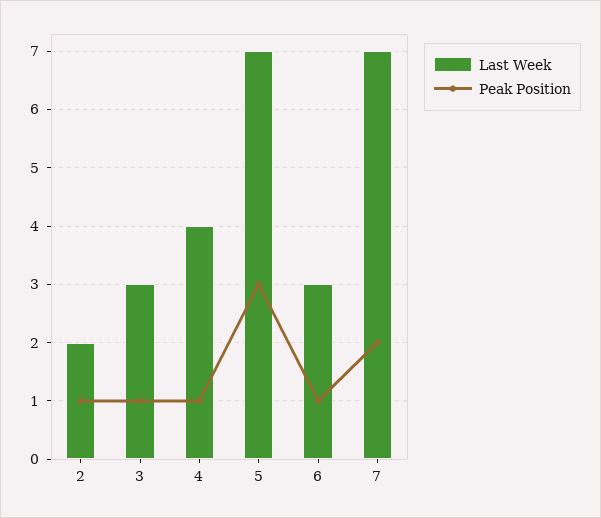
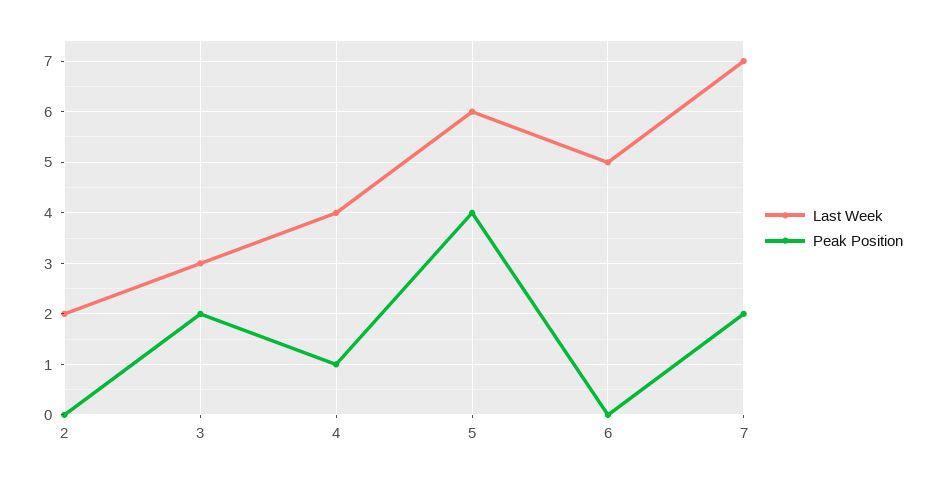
  {
    "Last Week": {
      "2": 2,
      "3": 3,
      "4": 4,
-     "5": 7,
+     "5": 6,
-     "6": 3,
+     "6": 5,
      "7": 7
    },
    "Peak Position": {
-     "2": 1,
+     "2": 0,
-     "3": 1,
+     "3": 2,
      "4": 1,
-     "5": 3,
+     "5": 4,
-     "6": 1,
+     "6": 0,
      "7": 2
    }
  }

